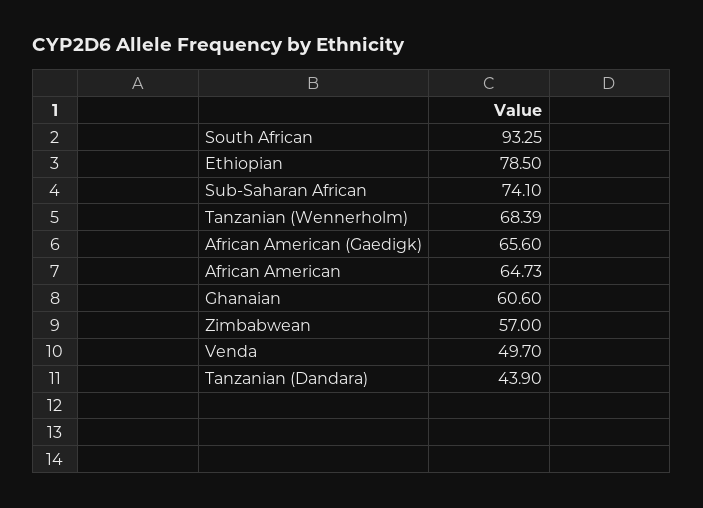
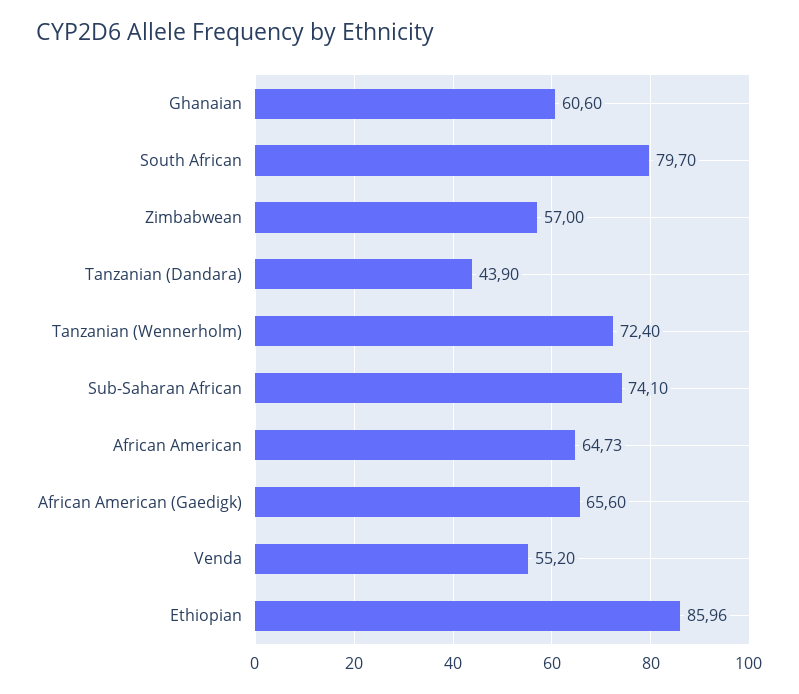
  {
-   "South African": 93.25,
+   "South African": 79.7,
-   "Ethiopian": 78.5,
+   "Ethiopian": 85.96,
    "Sub-Saharan African": 74.1,
-   "Tanzanian (Wennerholm)": 68.39,
+   "Tanzanian (Wennerholm)": 72.4,
    "African American (Gaedigk)": 65.6,
    "African American": 64.73,
    "Ghanaian": 60.6,
    "Zimbabwean": 57,
-   "Venda": 49.7,
+   "Venda": 55.2,
    "Tanzanian (Dandara)": 43.9
  }

